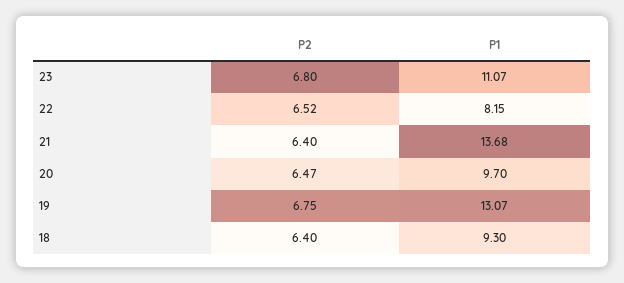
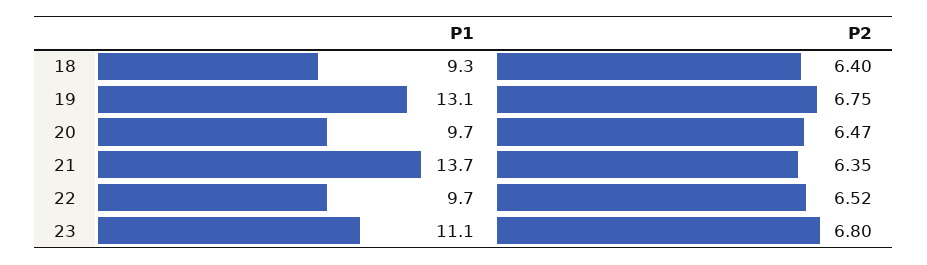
  {
    "P2": {
      "23": 6.8,
      "22": 6.52,
-     "21": 6.4,
+     "21": 6.35,
      "20": 6.47,
      "19": 6.75,
      "18": 6.4
    },
    "P1": {
      "23": 11.07,
-     "22": 8.15,
+     "22": 9.7,
      "21": 13.68,
      "20": 9.7,
      "19": 13.07,
      "18": 9.3
    }
  }

